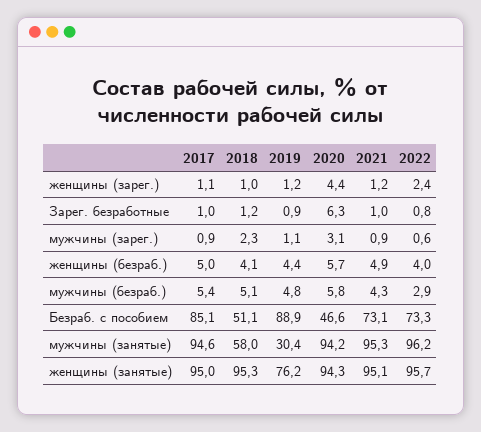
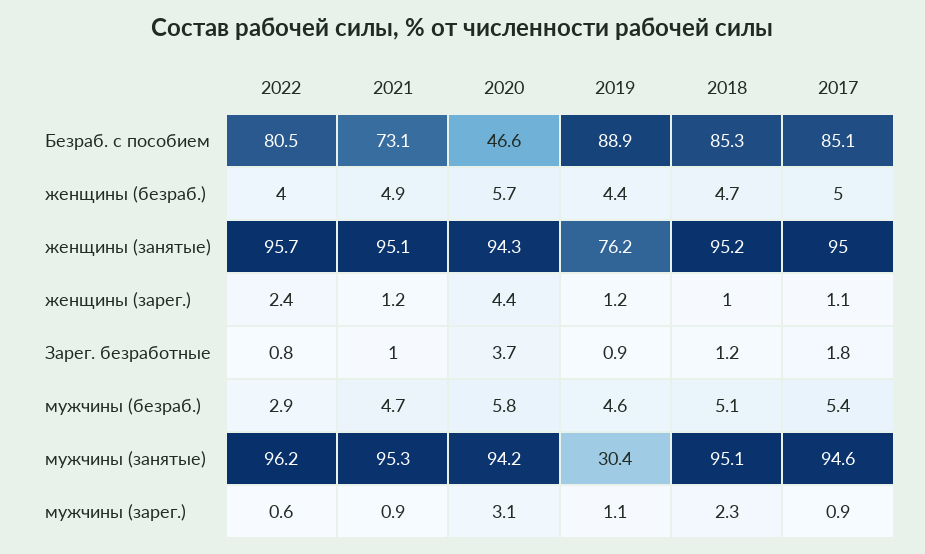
  {
    "2017": {
      "женщины (зарег.)": 1.1,
-     "Зарег. безработные": 1,
+     "Зарег. безработные": 1.8,
      "мужчины (зарег.)": 0.9,
      "женщины (безраб.)": 5,
      "мужчины (безраб.)": 5.4,
      "Безраб. с пособием": 85.1,
      "мужчины (занятые)": 94.6,
      "женщины (занятые)": 95
    },
    "2018": {
      "женщины (зарег.)": 1,
      "Зарег. безработные": 1.2,
      "мужчины (зарег.)": 2.3,
-     "женщины (безраб.)": 4.1,
+     "женщины (безраб.)": 4.7,
      "мужчины (безраб.)": 5.1,
-     "Безраб. с пособием": 51.1,
+     "Безраб. с пособием": 85.3,
-     "мужчины (занятые)": 58,
+     "мужчины (занятые)": 95.1,
-     "женщины (занятые)": 95.3
+     "женщины (занятые)": 95.2
    },
    "2019": {
      "женщины (зарег.)": 1.2,
      "Зарег. безработные": 0.9,
      "мужчины (зарег.)": 1.1,
      "женщины (безраб.)": 4.4,
-     "мужчины (безраб.)": 4.8,
+     "мужчины (безраб.)": 4.6,
      "Безраб. с пособием": 88.9,
      "мужчины (занятые)": 30.4,
      "женщины (занятые)": 76.2
    },
    "2020": {
      "женщины (зарег.)": 4.4,
-     "Зарег. безработные": 6.3,
+     "Зарег. безработные": 3.7,
      "мужчины (зарег.)": 3.1,
      "женщины (безраб.)": 5.7,
      "мужчины (безраб.)": 5.8,
      "Безраб. с пособием": 46.6,
      "мужчины (занятые)": 94.2,
      "женщины (занятые)": 94.3
    },
    "2021": {
      "женщины (зарег.)": 1.2,
      "Зарег. безработные": 1,
      "мужчины (зарег.)": 0.9,
      "женщины (безраб.)": 4.9,
-     "мужчины (безраб.)": 4.3,
+     "мужчины (безраб.)": 4.7,
      "Безраб. с пособием": 73.1,
      "мужчины (занятые)": 95.3,
      "женщины (занятые)": 95.1
    },
    "2022": {
      "женщины (зарег.)": 2.4,
      "Зарег. безработные": 0.8,
      "мужчины (зарег.)": 0.6,
      "женщины (безраб.)": 4,
      "мужчины (безраб.)": 2.9,
-     "Безраб. с пособием": 73.3,
+     "Безраб. с пособием": 80.5,
      "мужчины (занятые)": 96.2,
      "женщины (занятые)": 95.7
    }
  }

